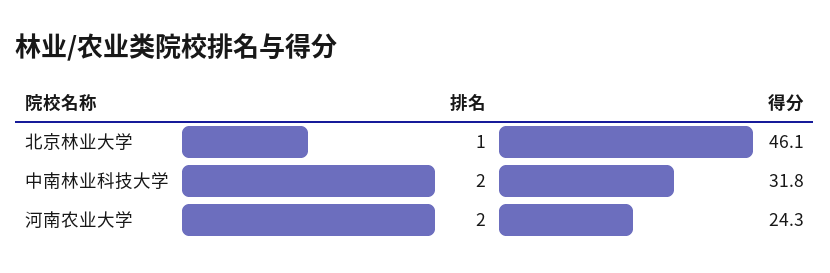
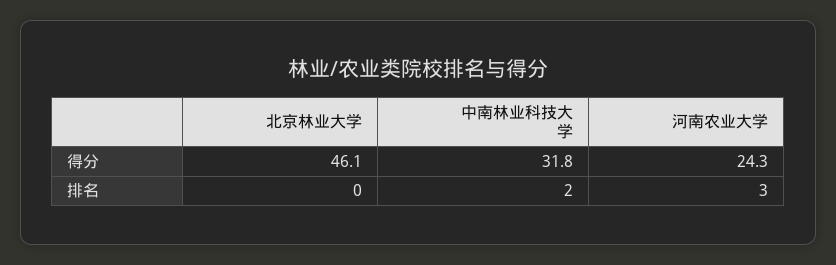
  {
    "排名": {
-     "北京林业大学": 1,
+     "北京林业大学": 0,
      "中南林业科技大学": 2,
-     "河南农业大学": 2
+     "河南农业大学": 3
    },
    "得分": {
      "北京林业大学": 46.1,
      "中南林业科技大学": 31.8,
      "河南农业大学": 24.3
    }
  }

